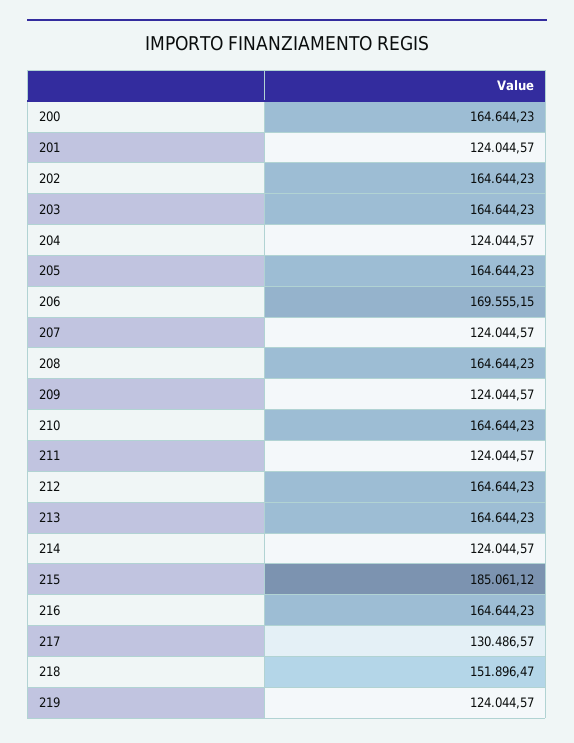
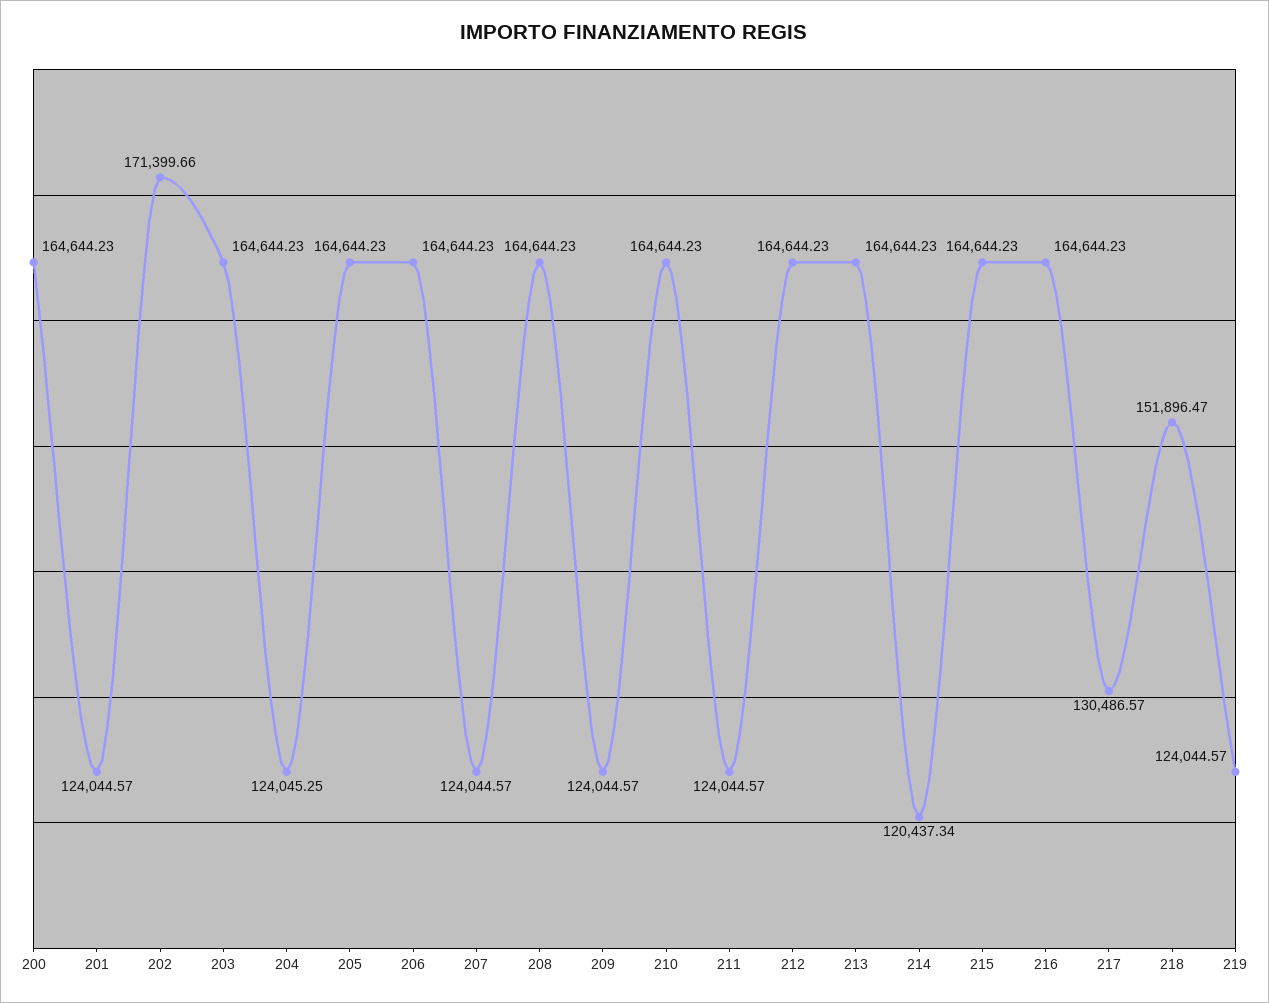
  {
    "200": 164644.23,
    "201": 124044.57,
-   "202": 164644.23,
+   "202": 171399.66,
    "203": 164644.23,
-   "204": 124044.57,
+   "204": 124045.25,
    "205": 164644.23,
-   "206": 169555.15,
+   "206": 164644.23,
    "207": 124044.57,
    "208": 164644.23,
    "209": 124044.57,
    "210": 164644.23,
    "211": 124044.57,
    "212": 164644.23,
    "213": 164644.23,
-   "214": 124044.57,
+   "214": 120437.34,
-   "215": 185061.12,
+   "215": 164644.23,
    "216": 164644.23,
    "217": 130486.57,
    "218": 151896.47,
    "219": 124044.57
  }

